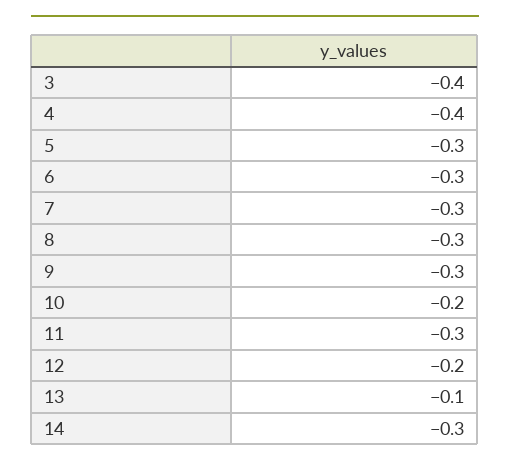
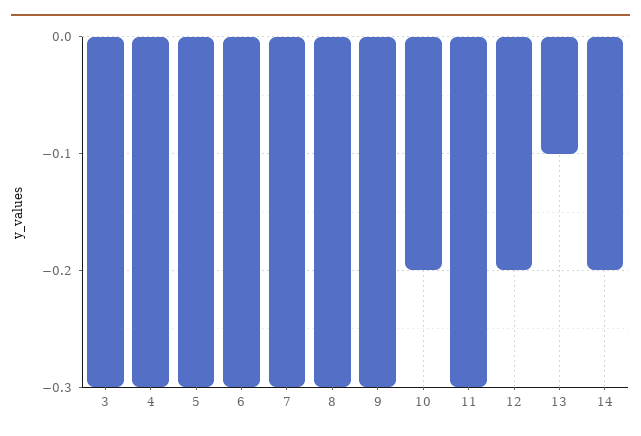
  {
-   "3": -0.4,
+   "3": -0.3,
-   "4": -0.4,
+   "4": -0.3,
    "5": -0.3,
    "6": -0.3,
    "7": -0.3,
    "8": -0.3,
    "9": -0.3,
    "10": -0.2,
    "11": -0.3,
    "12": -0.2,
    "13": -0.1,
-   "14": -0.3
+   "14": -0.2
  }

